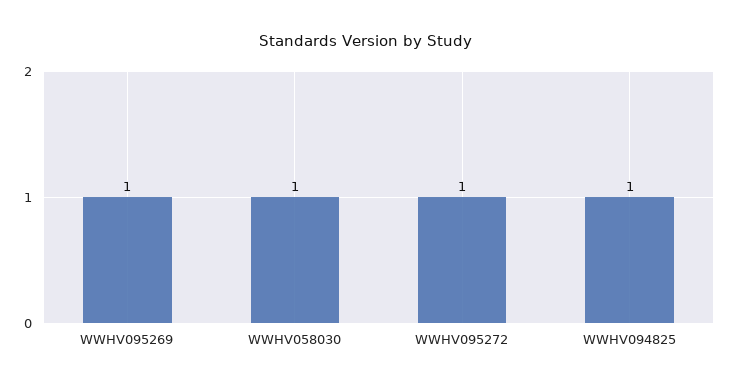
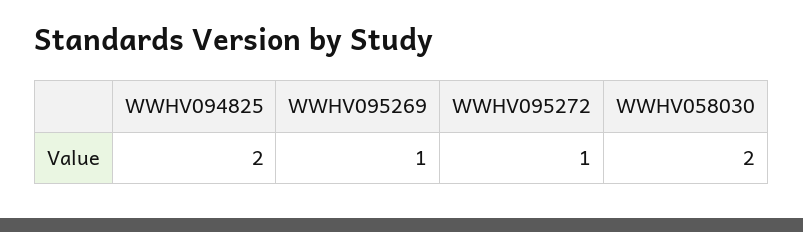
  {
    "WWHV095269": 1,
-   "WWHV058030": 1,
+   "WWHV058030": 2,
    "WWHV095272": 1,
-   "WWHV094825": 1
+   "WWHV094825": 2
  }

